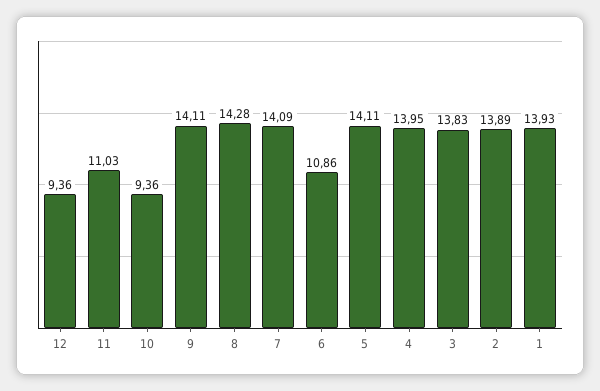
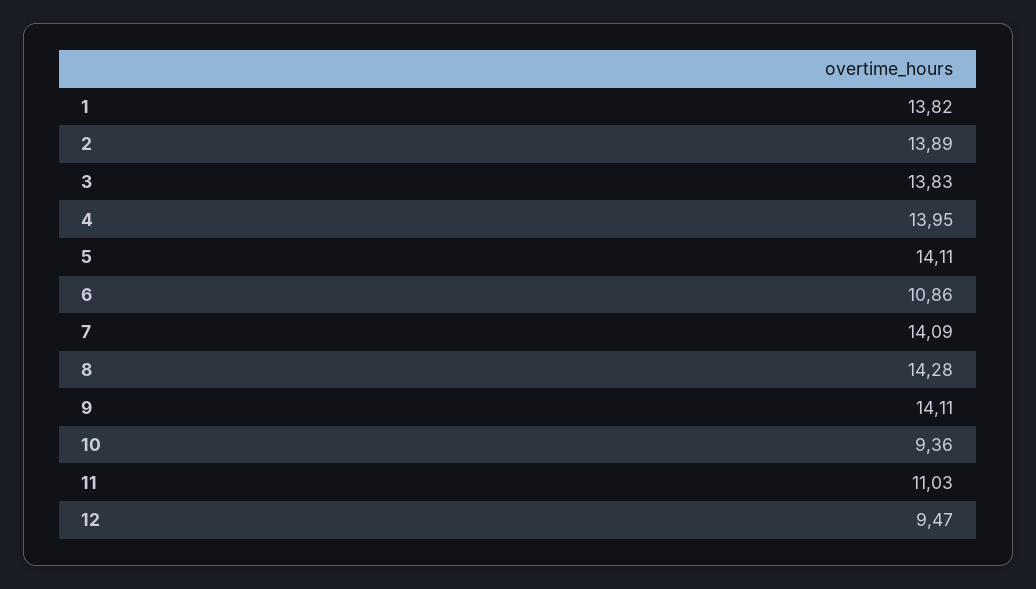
  {
-   "12": 9.36,
+   "12": 9.47,
    "11": 11.03,
    "10": 9.36,
    "9": 14.11,
    "8": 14.28,
    "7": 14.09,
    "6": 10.86,
    "5": 14.11,
    "4": 13.95,
    "3": 13.83,
    "2": 13.89,
-   "1": 13.93
+   "1": 13.82
  }

